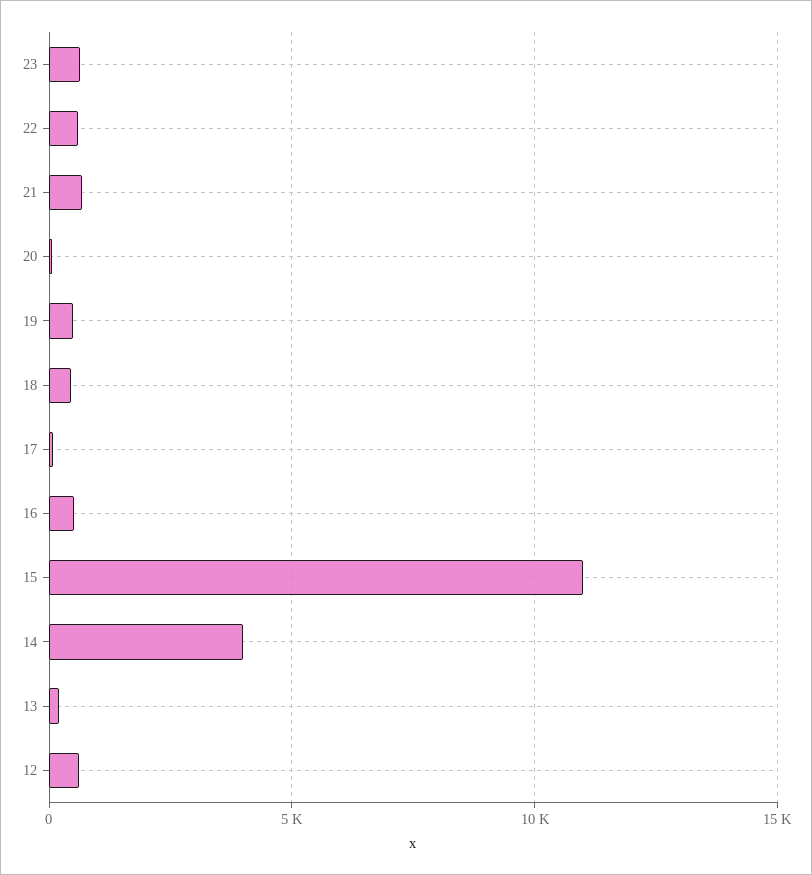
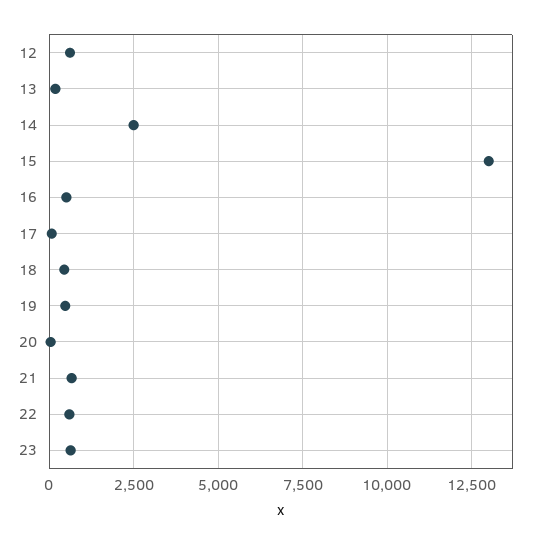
  {
    "23": 750,
    "22": 500,
    "21": 750,
    "20": 0,
    "19": 500,
    "18": 500,
    "17": 0,
    "16": 500,
-   "15": 11000,
+   "15": 13000,
-   "14": 4000,
+   "14": 2500,
    "13": 250,
    "12": 500
  }

